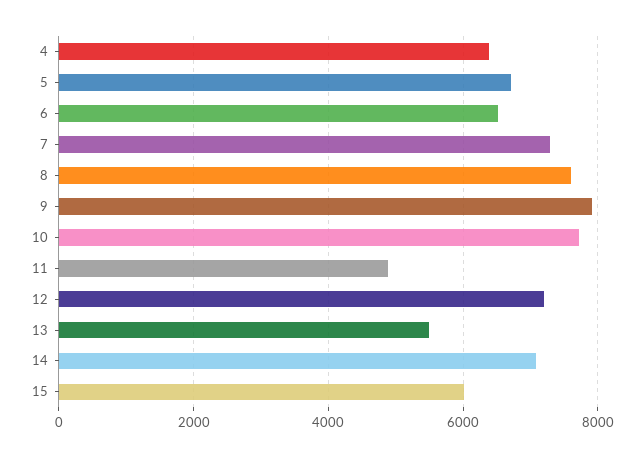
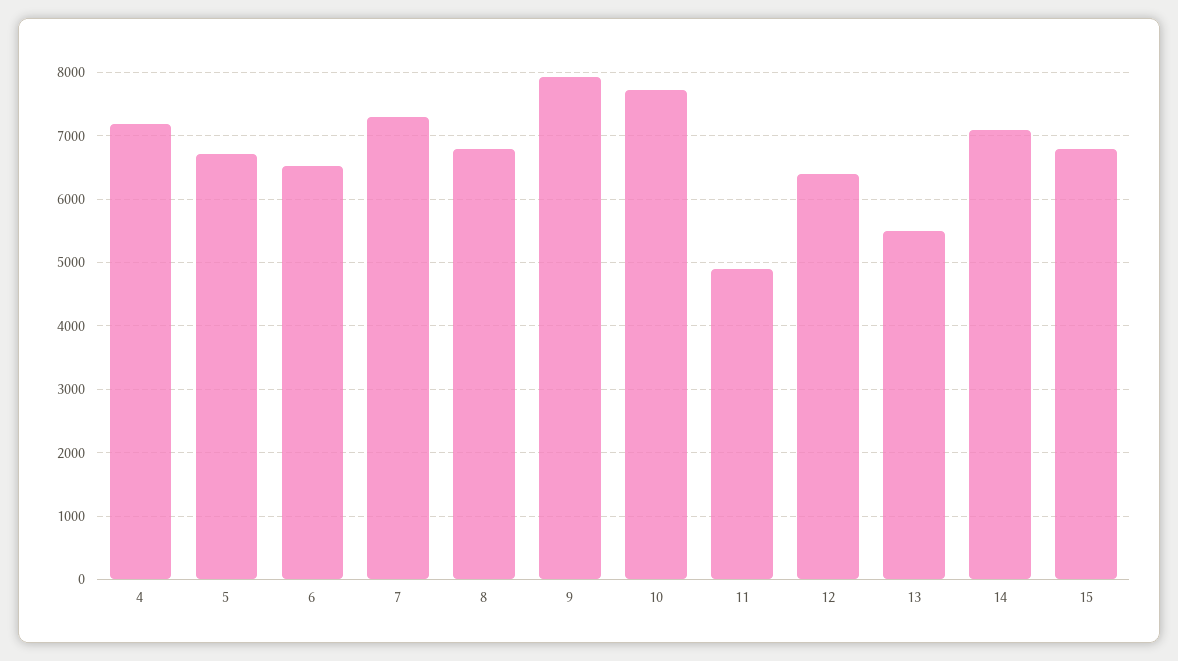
  {
-   "4": 6400,
+   "4": 7200,
    "5": 6700,
    "6": 6500,
    "7": 7300,
-   "8": 7600,
+   "8": 6800,
    "9": 7900,
    "10": 7700,
    "11": 4900,
-   "12": 7200,
+   "12": 6400,
    "13": 5500,
    "14": 7100,
-   "15": 6000
+   "15": 6800
  }

